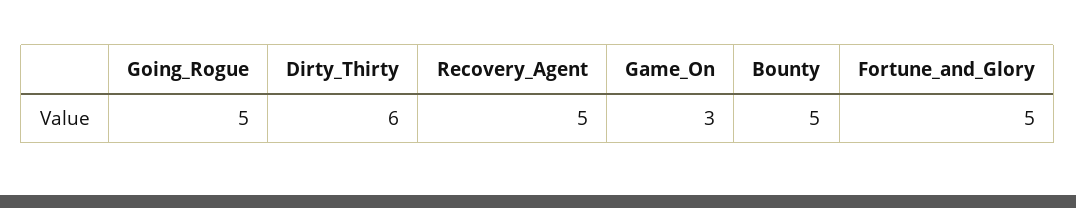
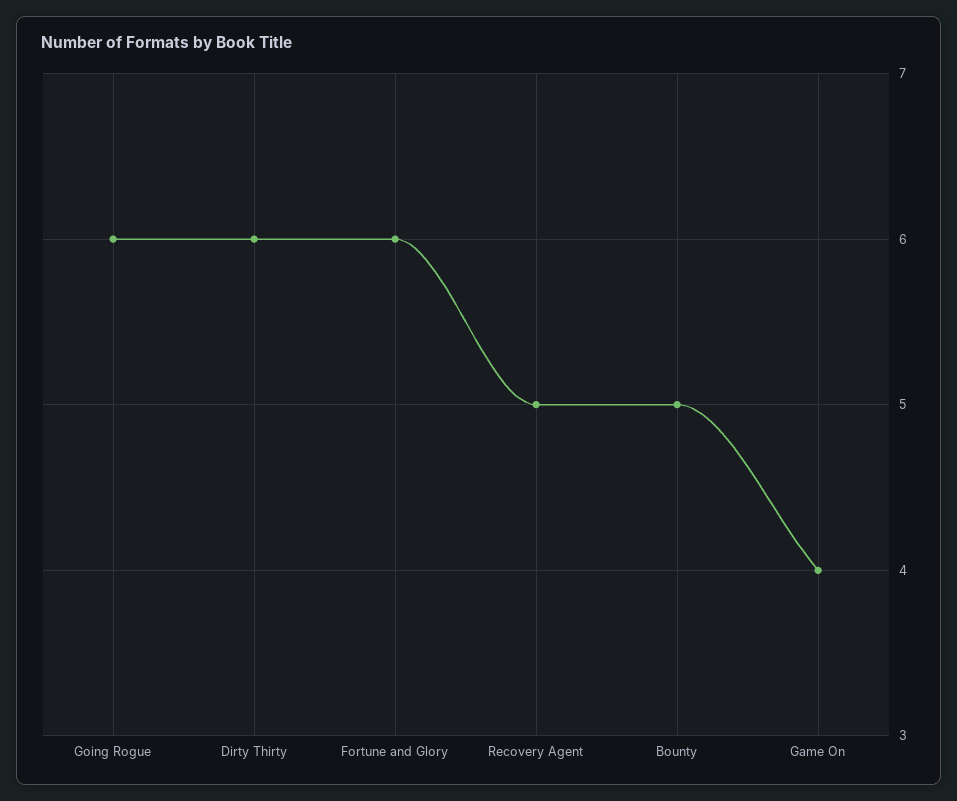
  {
-   "Going_Rogue": 5,
+   "Going_Rogue": 6,
    "Dirty_Thirty": 6,
    "Recovery_Agent": 5,
-   "Game_On": 3,
+   "Game_On": 4,
    "Bounty": 5,
-   "Fortune_and_Glory": 5
+   "Fortune_and_Glory": 6
  }

